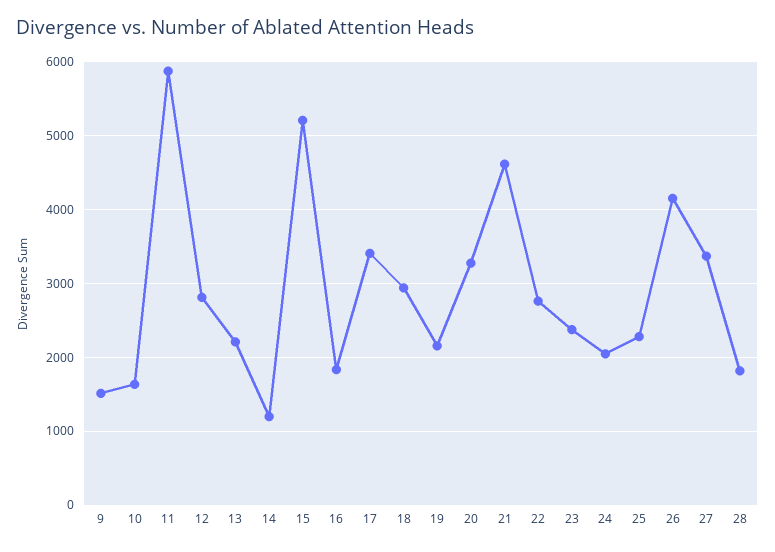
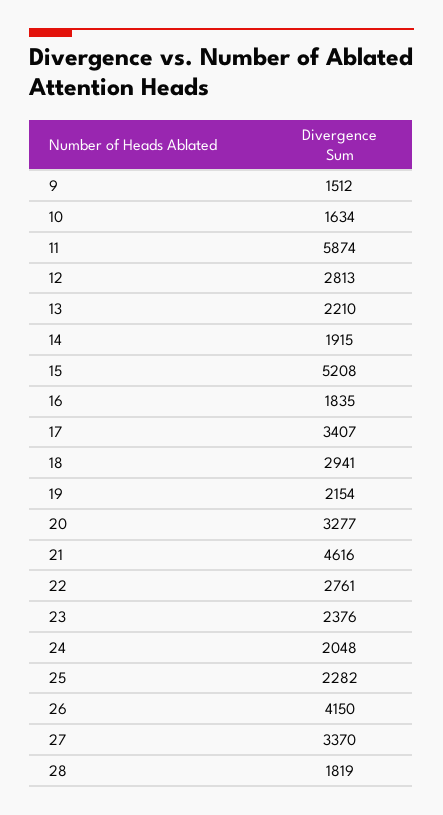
  {
    "9": 1512,
    "10": 1634,
    "11": 5874,
    "12": 2813,
    "13": 2210,
-   "14": 1200,
+   "14": 1915,
    "15": 5208,
    "16": 1835,
    "17": 3407,
    "18": 2941,
    "19": 2154,
    "20": 3277,
    "21": 4616,
    "22": 2761,
    "23": 2376,
    "24": 2048,
    "25": 2282,
    "26": 4150,
    "27": 3370,
    "28": 1819
  }

